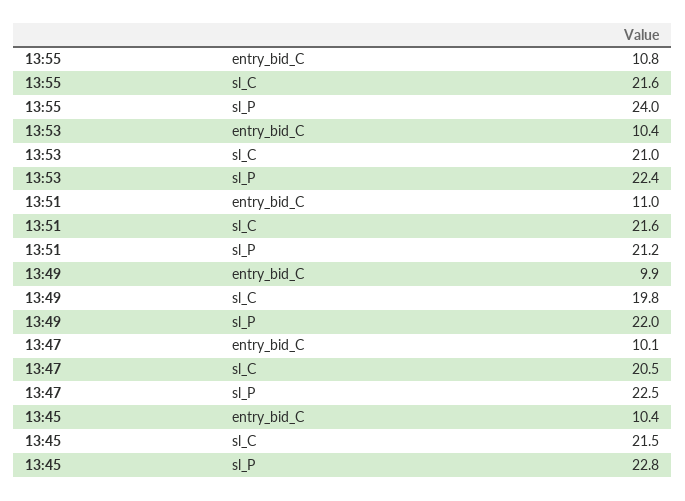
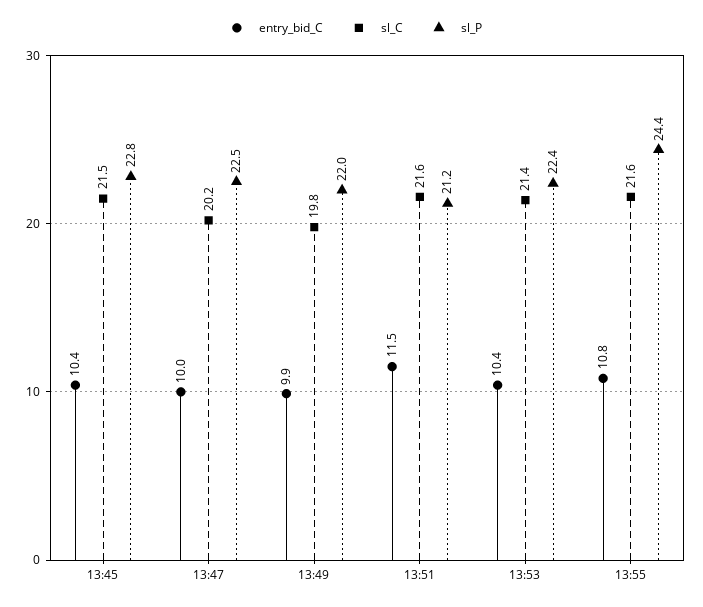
  {
    "entry_bid_C": {
      "13:55": 10.8,
      "13:53": 10.4,
-     "13:51": 11,
+     "13:51": 11.5,
      "13:49": 9.9,
-     "13:47": 10.1,
+     "13:47": 10,
      "13:45": 10.4
    },
    "sl_C": {
      "13:55": 21.6,
-     "13:53": 21,
+     "13:53": 21.4,
      "13:51": 21.6,
      "13:49": 19.8,
-     "13:47": 20.5,
+     "13:47": 20.2,
      "13:45": 21.5
    },
    "sl_P": {
-     "13:55": 24,
+     "13:55": 24.4,
      "13:53": 22.4,
      "13:51": 21.2,
      "13:49": 22,
      "13:47": 22.5,
      "13:45": 22.8
    }
  }

